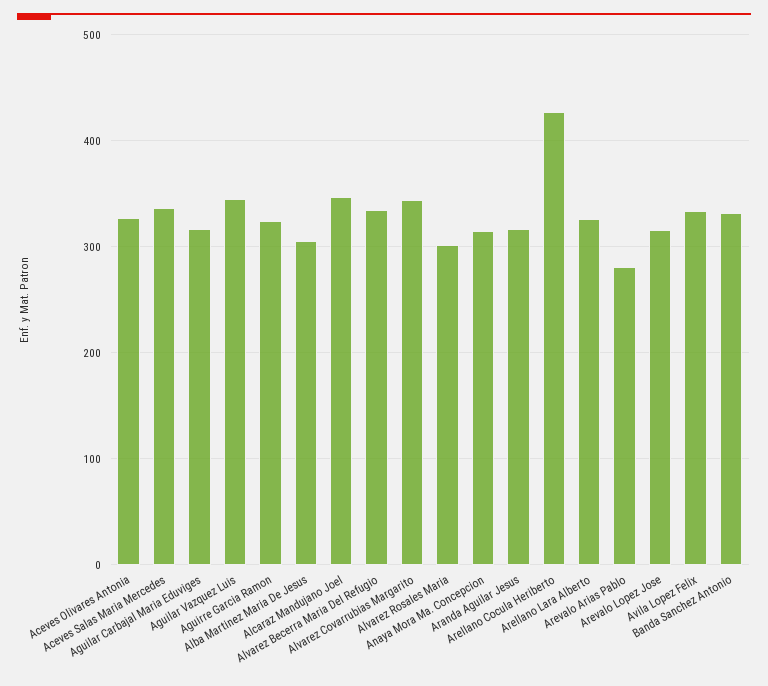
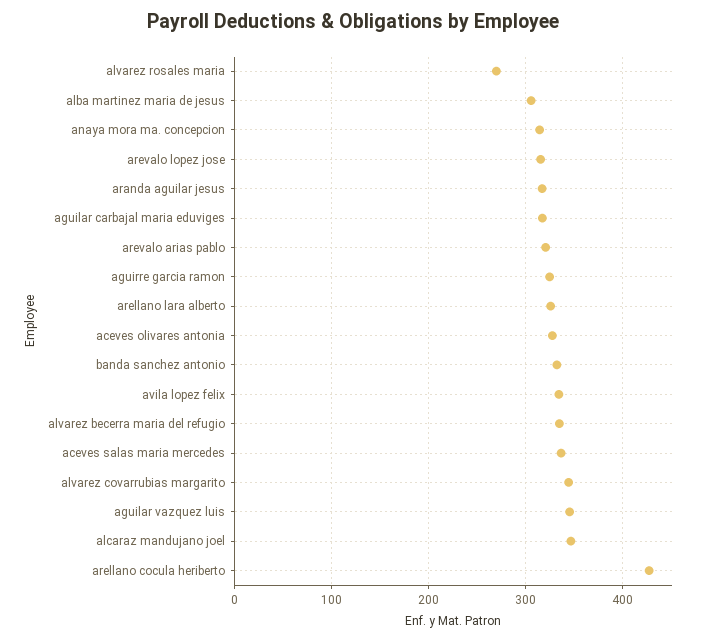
  {
    "Aceves Olivares Antonia": 330,
    "Aceves Salas Maria Mercedes": 340,
    "Aguilar Carbajal Maria Eduviges": 320,
    "Aguilar Vazquez Luis": 350,
    "Aguirre Garcia Ramon": 320,
    "Alba Martinez Maria De Jesus": 310,
    "Alcaraz Mandujano Joel": 350,
    "Alvarez Becerra Maria Del Refugio": 330,
    "Alvarez Covarrubias Margarito": 340,
-   "Alvarez Rosales Maria": 300,
+   "Alvarez Rosales Maria": 270,
    "Anaya Mora Ma. Concepcion": 310,
    "Aranda Aguilar Jesus": 320,
    "Arellano Cocula Heriberto": 430,
    "Arellano Lara Alberto": 330,
-   "Arevalo Arias Pablo": 280,
+   "Arevalo Arias Pablo": 320,
    "Arevalo Lopez Jose": 320,
    "Avila Lopez Felix": 330,
    "Banda Sanchez Antonio": 330
  }

